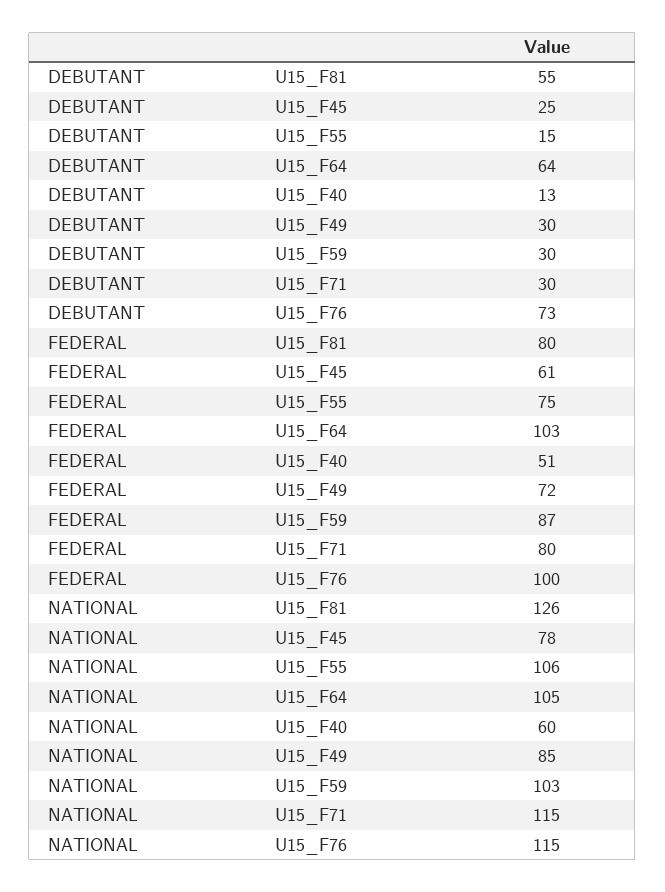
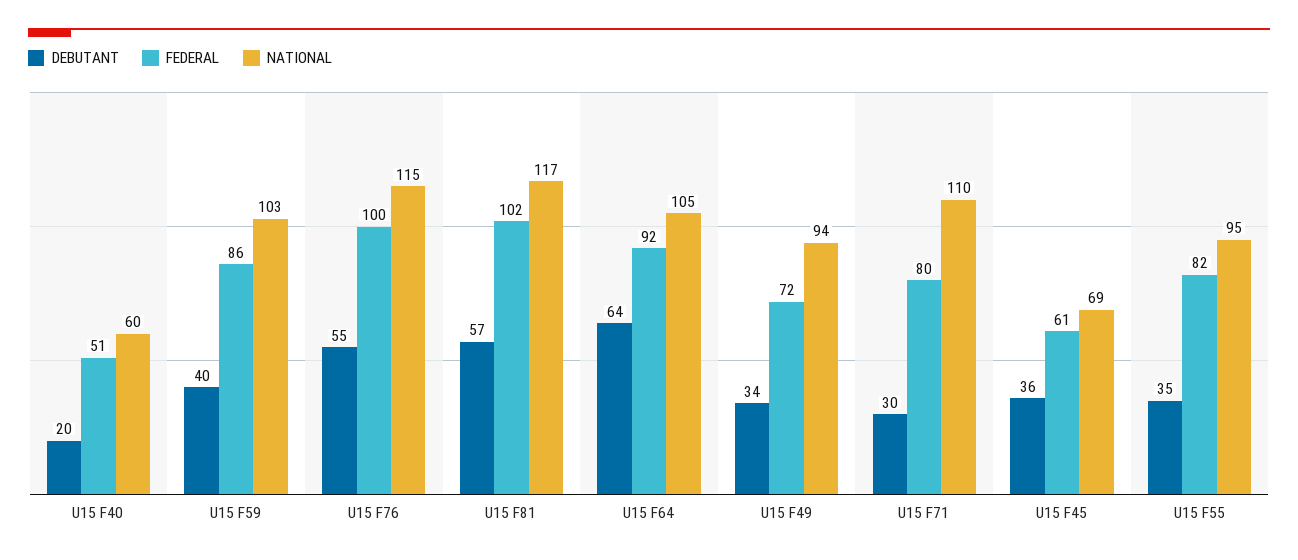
  {
    "DEBUTANT": {
-     "U15_F81": 55,
+     "U15_F81": 57,
-     "U15_F45": 25,
+     "U15_F45": 36,
-     "U15_F55": 15,
+     "U15_F55": 35,
      "U15_F64": 64,
-     "U15_F40": 13,
+     "U15_F40": 20,
-     "U15_F49": 30,
+     "U15_F49": 34,
-     "U15_F59": 30,
+     "U15_F59": 40,
      "U15_F71": 30,
-     "U15_F76": 73
+     "U15_F76": 55
    },
    "FEDERAL": {
-     "U15_F81": 80,
+     "U15_F81": 102,
      "U15_F45": 61,
-     "U15_F55": 75,
+     "U15_F55": 82,
-     "U15_F64": 103,
+     "U15_F64": 92,
      "U15_F40": 51,
      "U15_F49": 72,
-     "U15_F59": 87,
+     "U15_F59": 86,
      "U15_F71": 80,
      "U15_F76": 100
    },
    "NATIONAL": {
-     "U15_F81": 126,
+     "U15_F81": 117,
-     "U15_F45": 78,
+     "U15_F45": 69,
-     "U15_F55": 106,
+     "U15_F55": 95,
      "U15_F64": 105,
      "U15_F40": 60,
-     "U15_F49": 85,
+     "U15_F49": 94,
      "U15_F59": 103,
-     "U15_F71": 115,
+     "U15_F71": 110,
      "U15_F76": 115
    }
  }

